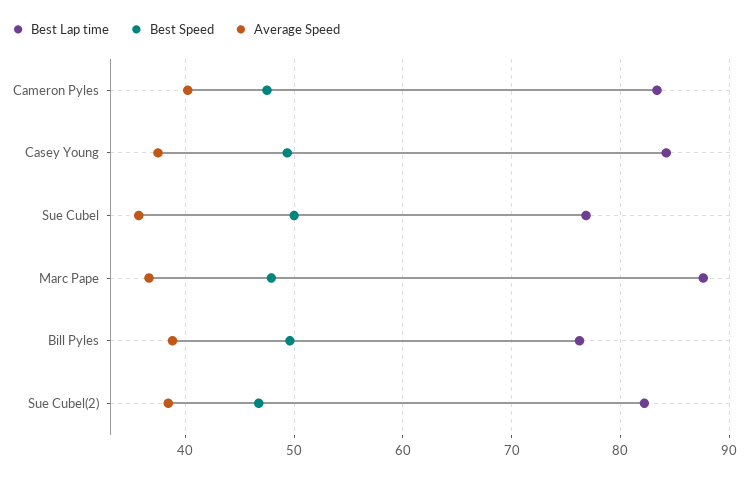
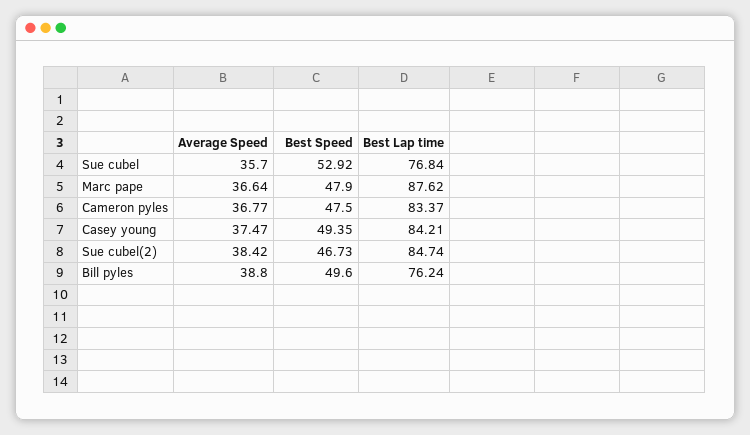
  {
    "Best Lap time": {
      "Cameron Pyles": 83.37,
      "Casey Young": 84.21,
      "Sue Cubel": 76.84,
      "Marc Pape": 87.62,
      "Bill Pyles": 76.24,
-     "Sue Cubel(2)": 82
+     "Sue Cubel(2)": 84.74
    },
    "Best Speed": {
      "Cameron Pyles": 47.5,
      "Casey Young": 49.35,
-     "Sue Cubel": 50,
+     "Sue Cubel": 52.92,
      "Marc Pape": 47.9,
      "Bill Pyles": 49.6,
      "Sue Cubel(2)": 46.73
    },
    "Average Speed": {
-     "Cameron Pyles": 40,
+     "Cameron Pyles": 36.77,
      "Casey Young": 37.47,
      "Sue Cubel": 35.7,
      "Marc Pape": 36.64,
      "Bill Pyles": 38.8,
      "Sue Cubel(2)": 38.42
    }
  }

